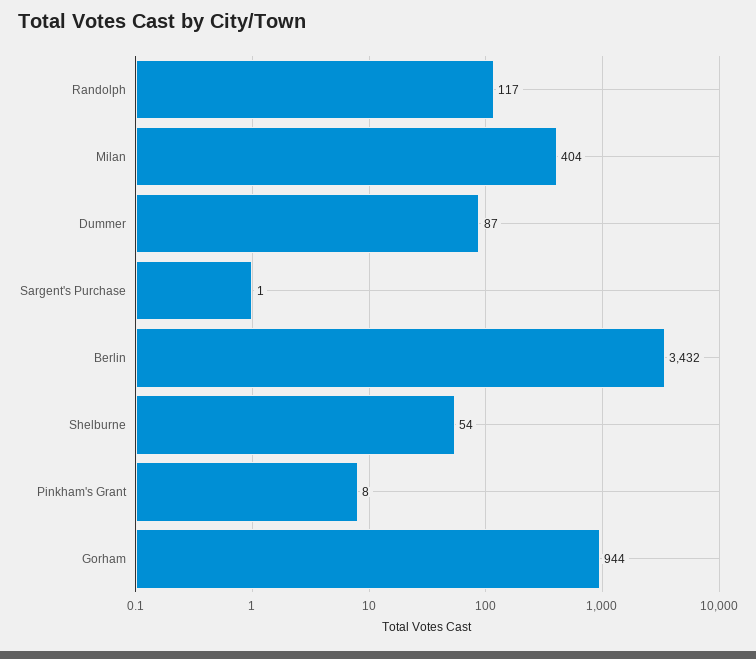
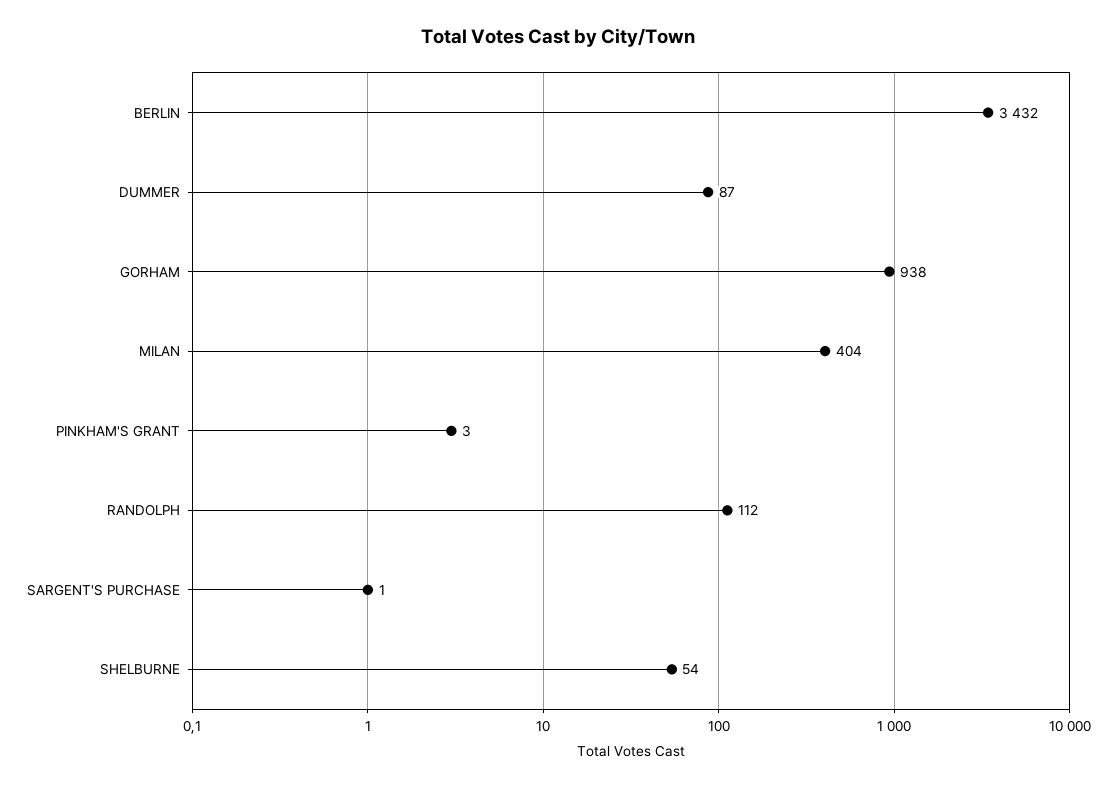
  {
-   "Randolph": 117,
+   "Randolph": 112,
    "Milan": 404,
    "Dummer": 87,
    "Sargent's Purchase": 1,
    "Berlin": 3432,
    "Shelburne": 54,
-   "Pinkham's Grant": 8,
+   "Pinkham's Grant": 3,
-   "Gorham": 944
+   "Gorham": 938
  }

